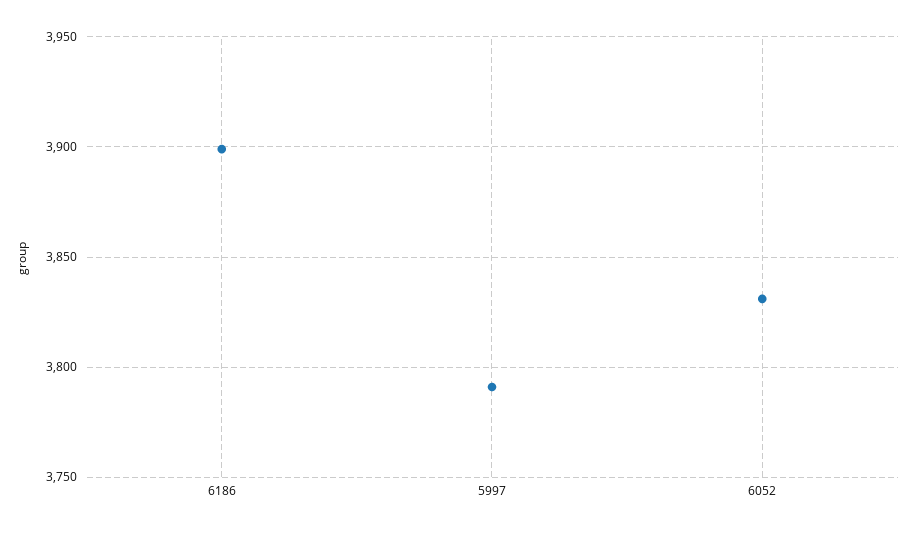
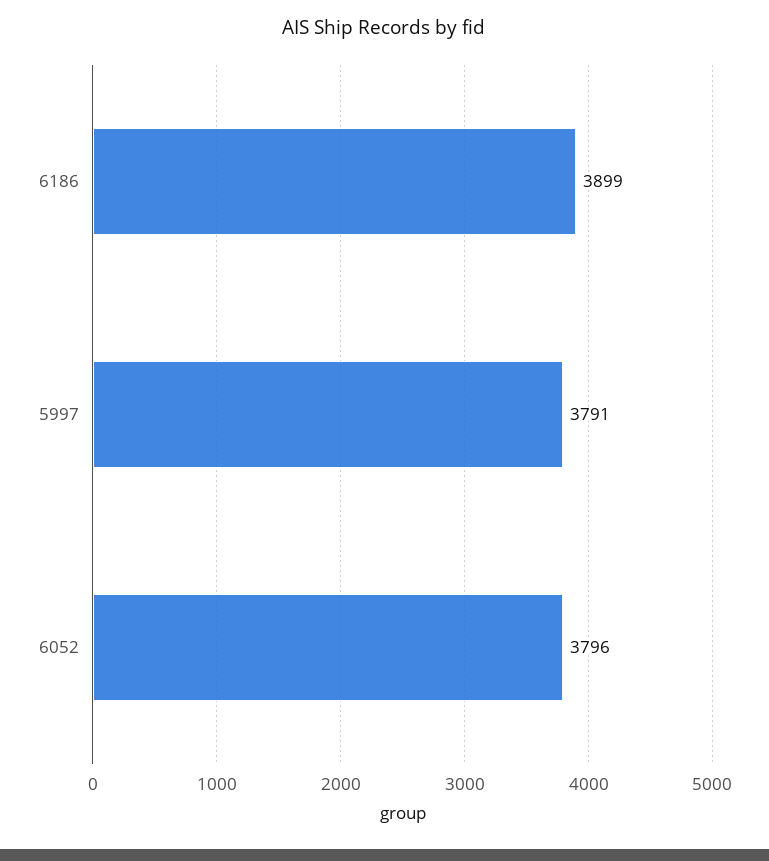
  {
    "6186": 3899,
    "5997": 3791,
-   "6052": 3830
+   "6052": 3796
  }

